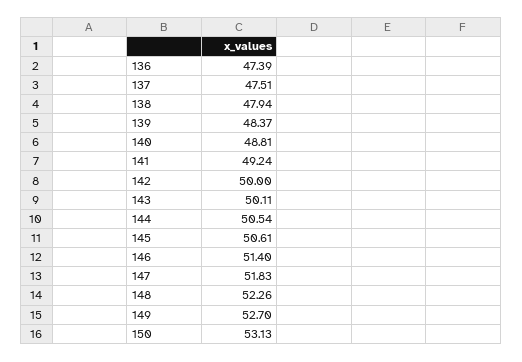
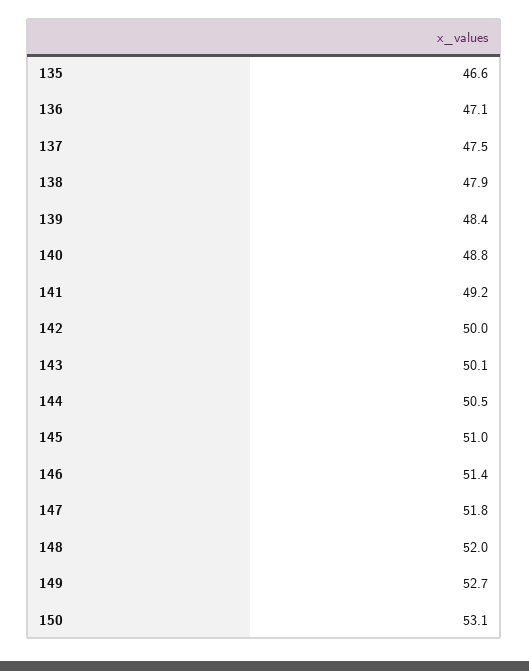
  {
-   "136": 47.39,
+   "136": 47.1,
    "137": 47.51,
    "138": 47.94,
    "139": 48.37,
    "140": 48.81,
    "141": 49.24,
    "142": 50,
    "143": 50.11,
    "144": 50.54,
-   "145": 50.61,
+   "145": 51,
    "146": 51.4,
    "147": 51.83,
-   "148": 52.26,
+   "148": 52,
    "149": 52.7,
-   "150": 53.13
+   "150": 53.13,
+   "135": 46.6
  }

